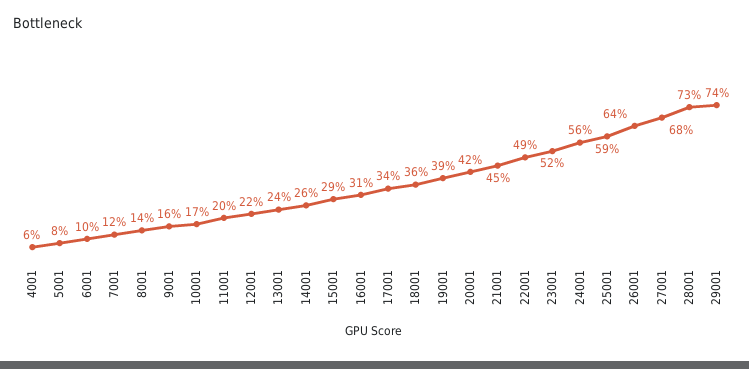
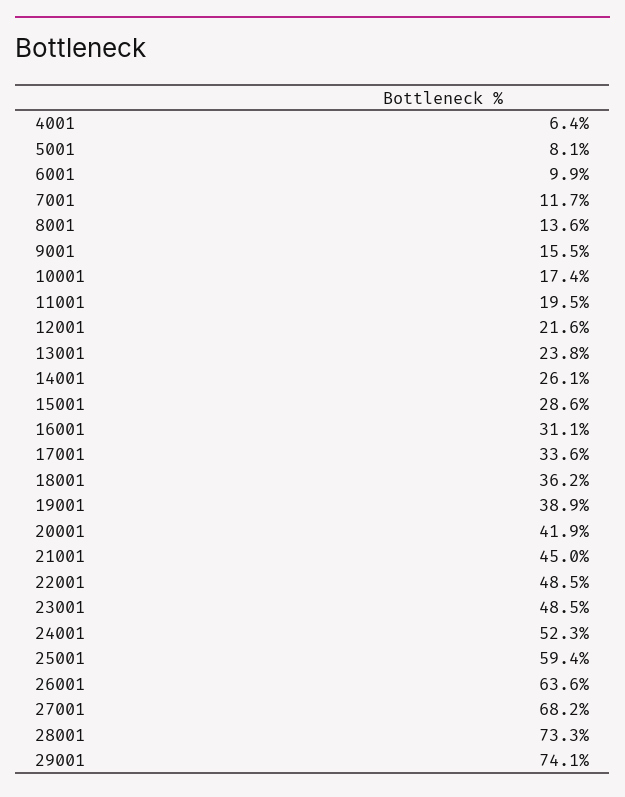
  {
    "4001": 6.4,
    "5001": 8.1,
    "6001": 9.9,
    "7001": 11.7,
    "8001": 13.6,
    "9001": 15.5,
    "10001": 17.4,
    "11001": 19.5,
    "12001": 21.6,
    "13001": 23.8,
    "14001": 26.1,
    "15001": 28.6,
    "16001": 31.1,
    "17001": 33.6,
    "18001": 36.2,
    "19001": 38.9,
    "20001": 41.9,
    "21001": 45,
    "22001": 48.5,
-   "23001": 52,
+   "23001": 48.5,
-   "24001": 56,
+   "24001": 52.3,
    "25001": 59.4,
    "26001": 63.6,
    "27001": 68.2,
    "28001": 73.3,
    "29001": 74.1
  }

